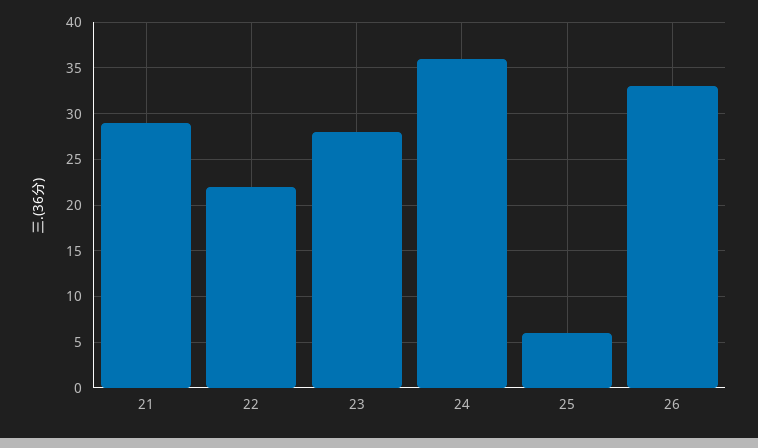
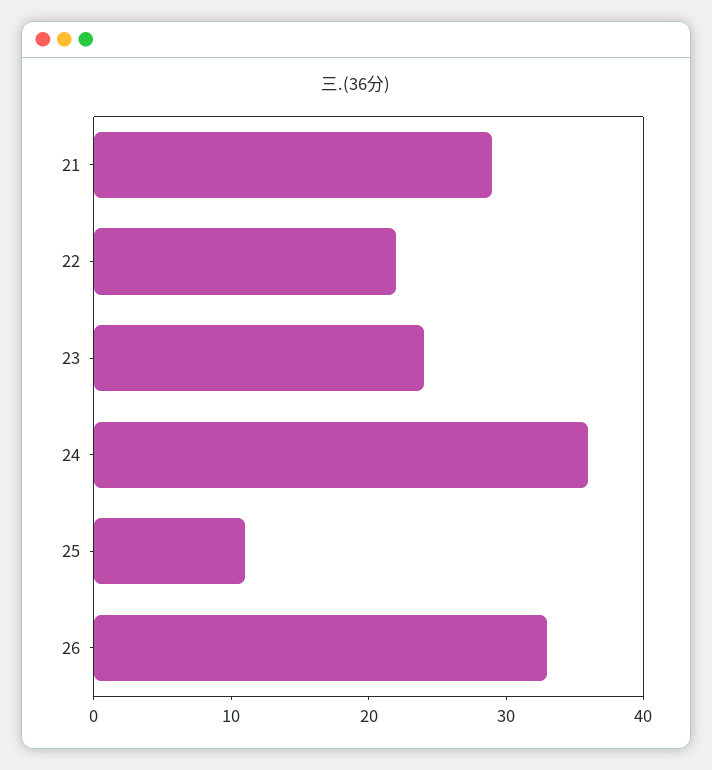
  {
    "21": 29,
    "22": 22,
-   "23": 28,
+   "23": 24,
    "24": 36,
-   "25": 6,
+   "25": 11,
    "26": 33
  }

